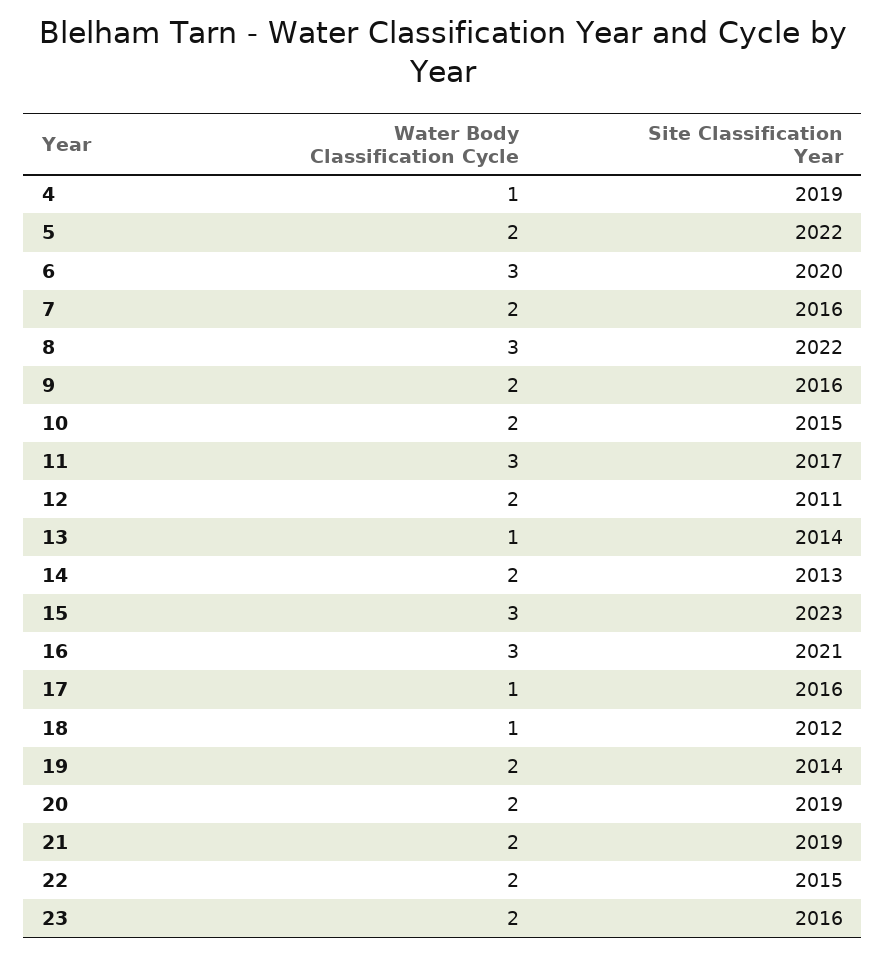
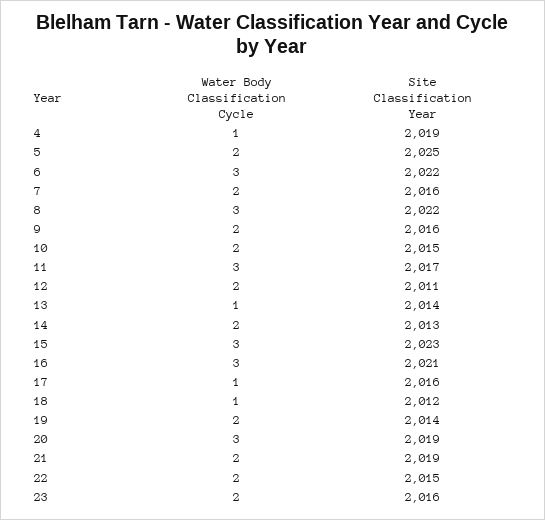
  {
    "Water Body Classification Cycle": {
      "4": 1,
      "5": 2,
      "6": 3,
      "7": 2,
      "8": 3,
      "9": 2,
      "10": 2,
      "11": 3,
      "12": 2,
      "13": 1,
      "14": 2,
      "15": 3,
      "16": 3,
      "17": 1,
      "18": 1,
      "19": 2,
-     "20": 2,
+     "20": 3,
      "21": 2,
      "22": 2,
      "23": 2
    },
    "Site Classification Year": {
      "4": 2019,
-     "5": 2022,
+     "5": 2025,
-     "6": 2020,
+     "6": 2022,
      "7": 2016,
      "8": 2022,
      "9": 2016,
      "10": 2015,
      "11": 2017,
      "12": 2011,
      "13": 2014,
      "14": 2013,
      "15": 2023,
      "16": 2021,
      "17": 2016,
      "18": 2012,
      "19": 2014,
      "20": 2019,
      "21": 2019,
      "22": 2015,
      "23": 2016
    }
  }

